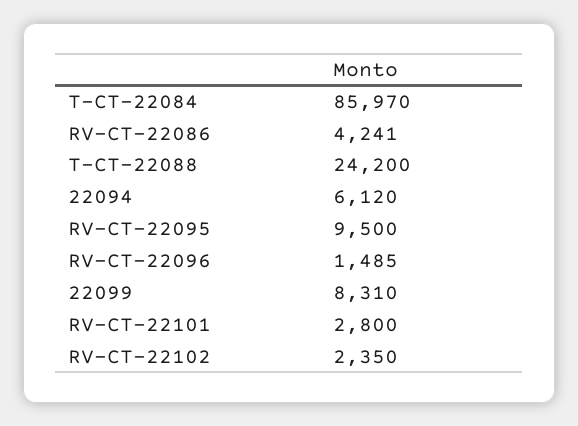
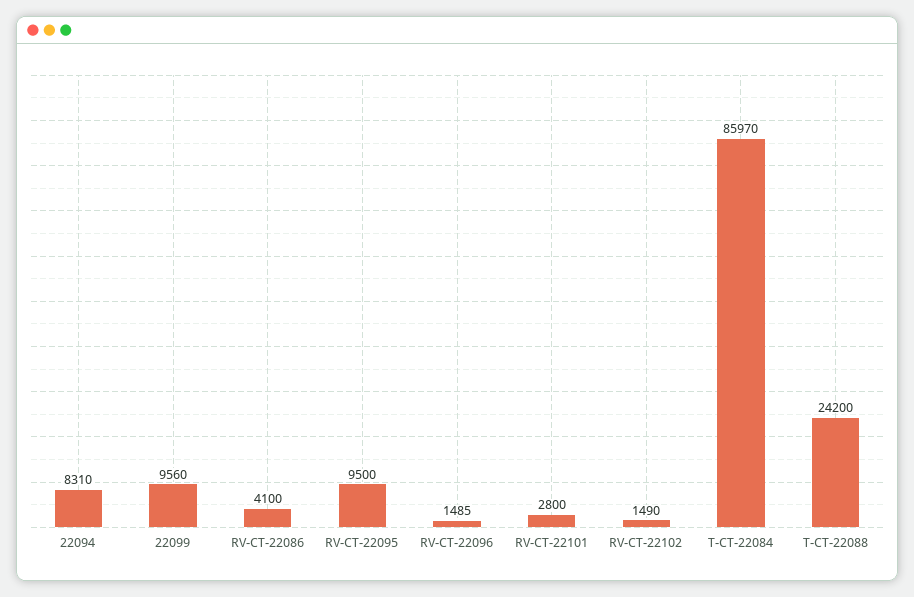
  {
    "T-CT-22084": 85970,
-   "RV-CT-22086": 4241,
+   "RV-CT-22086": 4100,
    "T-CT-22088": 24200,
-   "22094": 6120,
+   "22094": 8310,
    "RV-CT-22095": 9500,
    "RV-CT-22096": 1485,
-   "22099": 8310,
+   "22099": 9560,
    "RV-CT-22101": 2800,
-   "RV-CT-22102": 2350
+   "RV-CT-22102": 1490
  }

